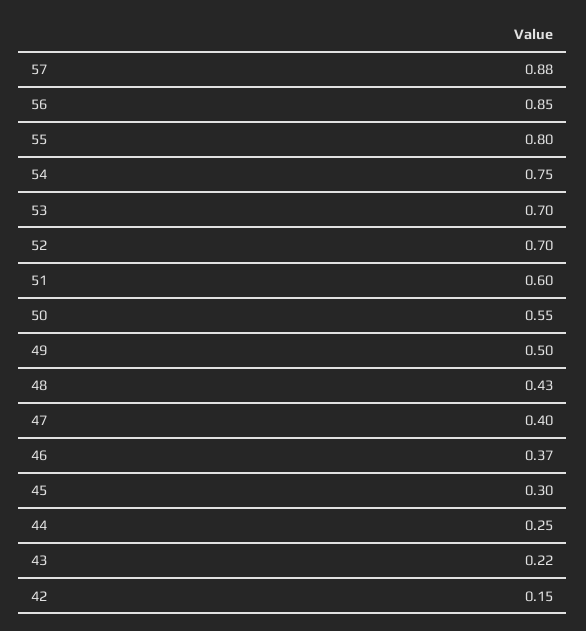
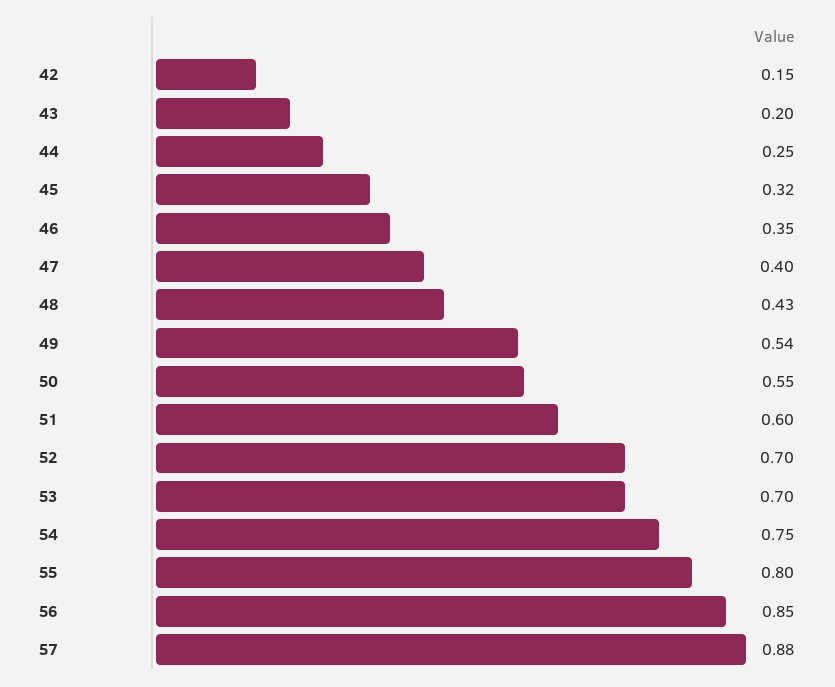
  {
    "57": 0.88,
    "56": 0.85,
    "55": 0.8,
    "54": 0.75,
    "53": 0.7,
    "52": 0.7,
    "51": 0.6,
    "50": 0.55,
-   "49": 0.5,
+   "49": 0.54,
    "48": 0.43,
    "47": 0.4,
-   "46": 0.37,
+   "46": 0.35,
-   "45": 0.3,
+   "45": 0.32,
    "44": 0.25,
-   "43": 0.22,
+   "43": 0.2,
    "42": 0.15
  }

